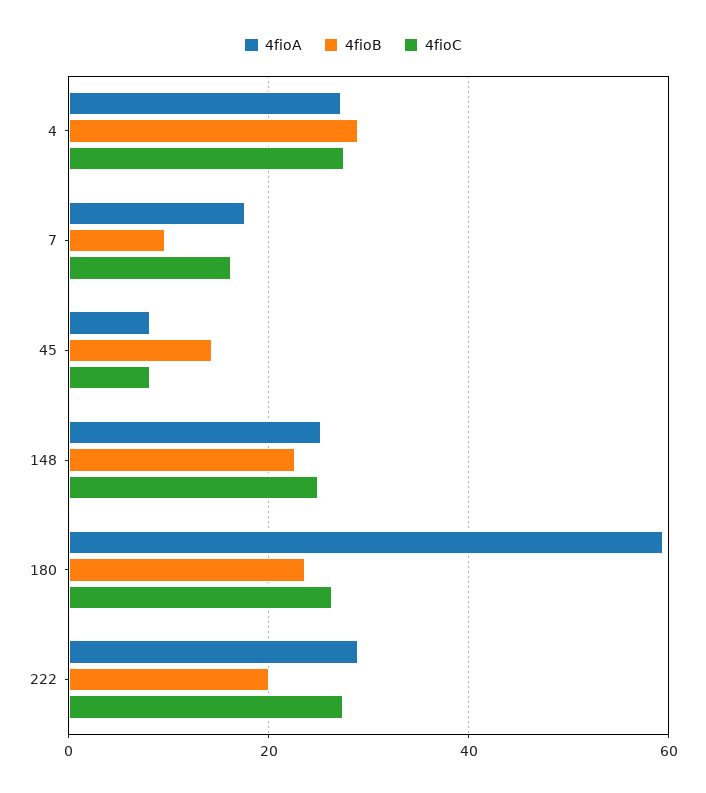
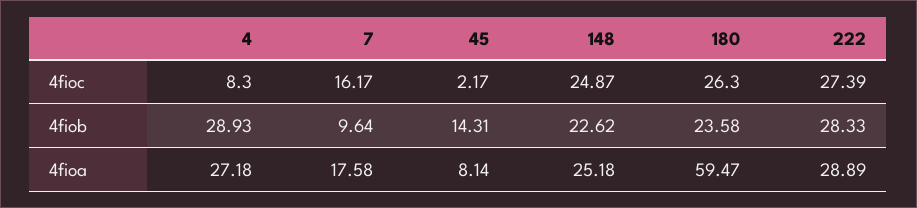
  {
    "4fioA": {
      "4": 27.18,
      "7": 17.58,
      "45": 8.14,
      "148": 25.18,
      "180": 59.47,
      "222": 28.89
    },
    "4fioB": {
      "4": 28.93,
      "7": 9.64,
      "45": 14.31,
      "148": 22.62,
      "180": 23.58,
-     "222": 20
+     "222": 28.33
    },
    "4fioC": {
-     "4": 28,
+     "4": 8.3,
      "7": 16.17,
-     "45": 8,
+     "45": 2.17,
      "148": 24.87,
      "180": 26.3,
      "222": 27.39
    }
  }

